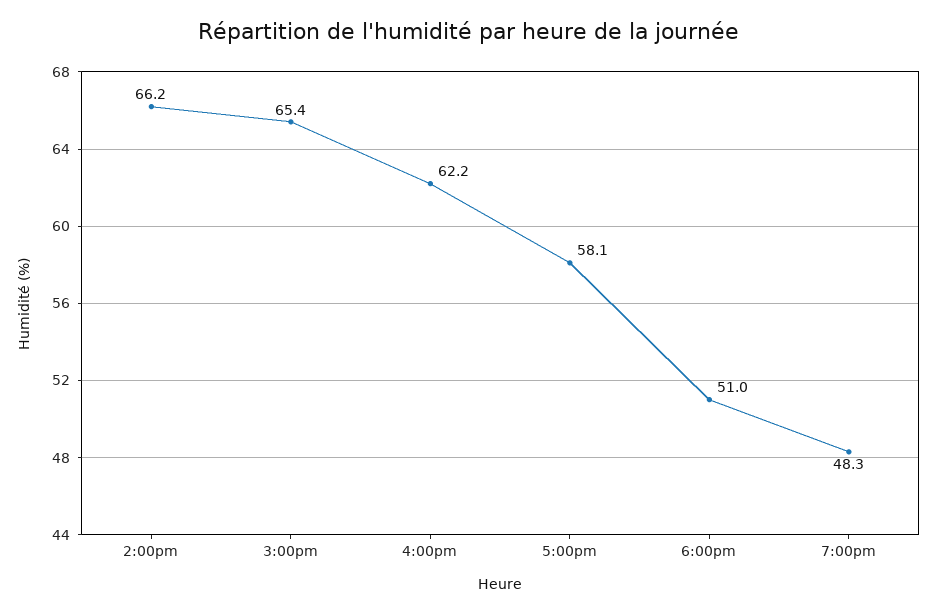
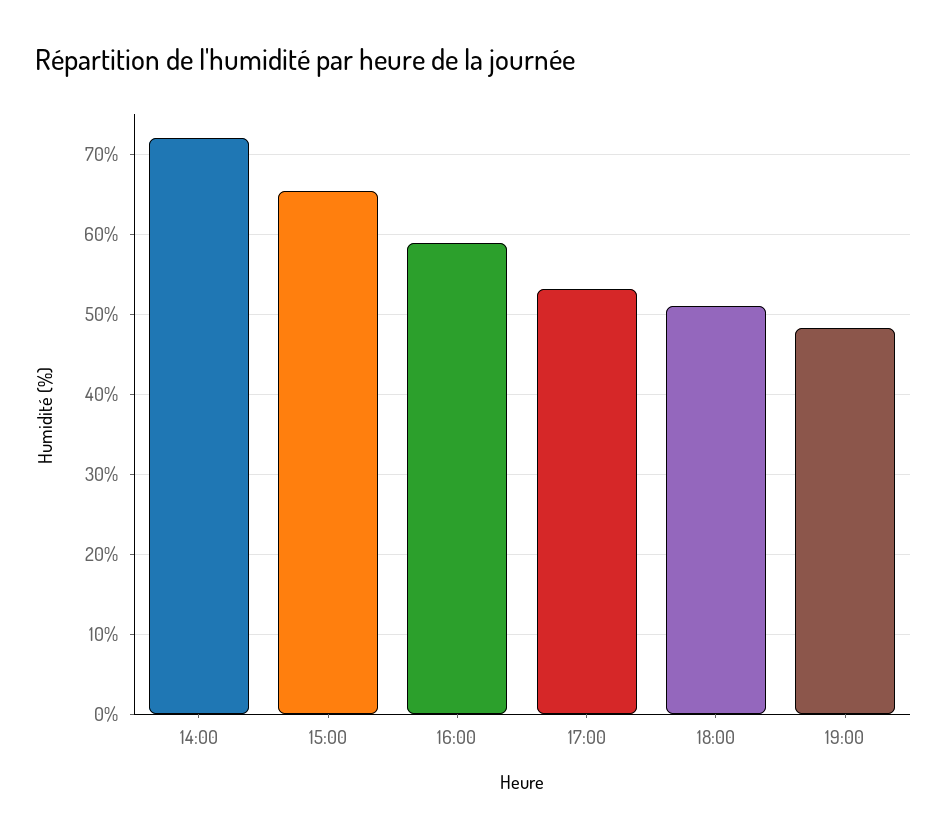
  {
-   "2:00pm": 66.2,
+   "2:00pm": 72,
    "3:00pm": 65.4,
-   "4:00pm": 62.2,
+   "4:00pm": 59,
-   "5:00pm": 58.1,
+   "5:00pm": 53,
    "6:00pm": 51,
    "7:00pm": 48.3
  }

